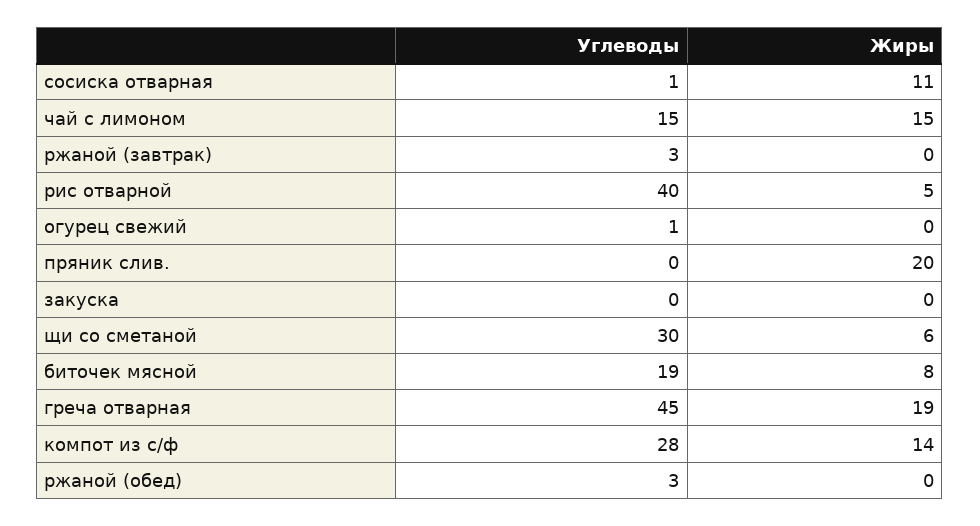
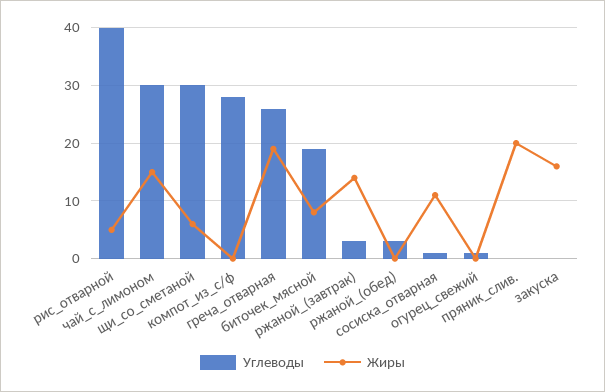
  {
    "Углеводы": {
      "сосиска отварная": 1,
-     "чай с лимоном": 15,
+     "чай с лимоном": 30,
      "ржаной (завтрак)": 3,
      "рис отварной": 40,
      "огурец свежий": 1,
      "пряник слив.": 0,
      "закуска": 0,
      "щи со сметаной": 30,
      "биточек мясной": 19,
-     "греча отварная": 45,
+     "греча отварная": 25,
      "компот из с/ф": 28,
      "ржаной (обед)": 3
    },
    "Жиры": {
      "сосиска отварная": 11,
      "чай с лимоном": 15,
-     "ржаной (завтрак)": 0,
+     "ржаной (завтрак)": 15,
      "рис отварной": 5,
      "огурец свежий": 0,
      "пряник слив.": 20,
-     "закуска": 0,
+     "закуска": 15,
      "щи со сметаной": 6,
      "биточек мясной": 8,
      "греча отварная": 19,
-     "компот из с/ф": 14,
+     "компот из с/ф": 0,
      "ржаной (обед)": 0
    }
  }

